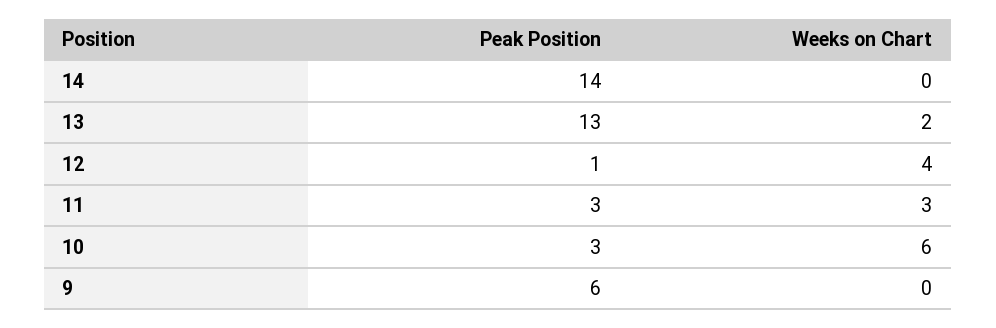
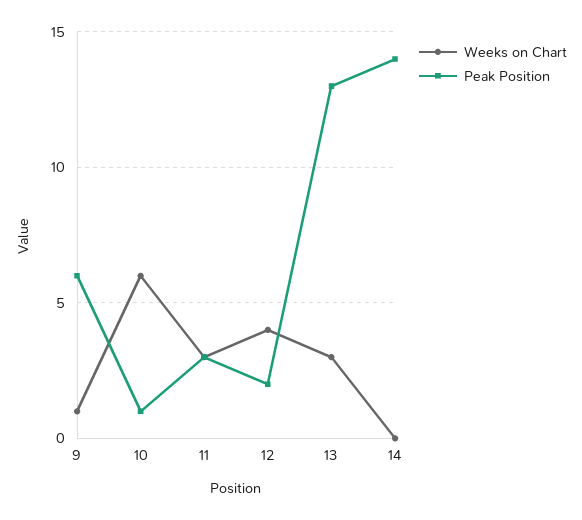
  {
    "Peak Position": {
      "14": 14,
      "13": 13,
-     "12": 1,
+     "12": 2,
      "11": 3,
-     "10": 3,
+     "10": 1,
      "9": 6
    },
    "Weeks on Chart": {
      "14": 0,
-     "13": 2,
+     "13": 3,
      "12": 4,
      "11": 3,
      "10": 6,
-     "9": 0
+     "9": 1
    }
  }

